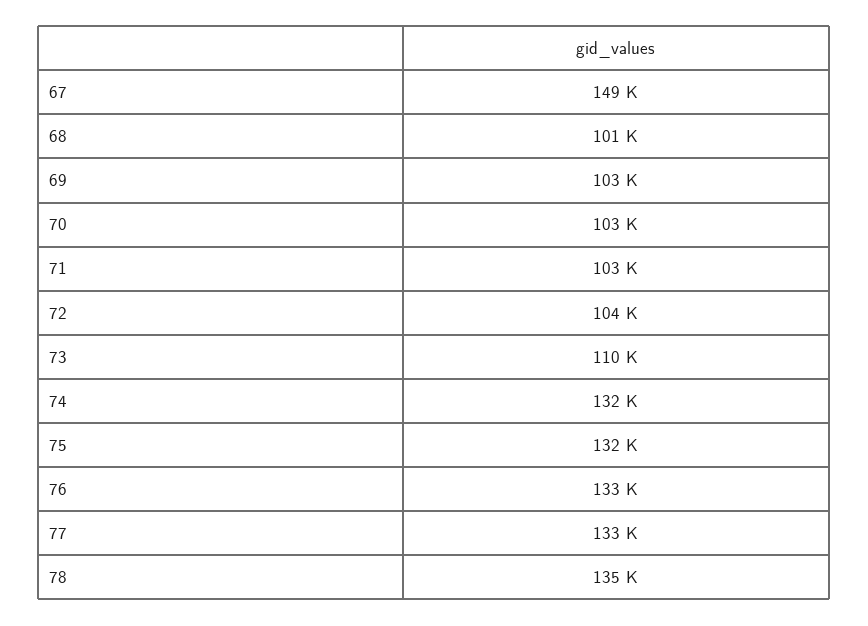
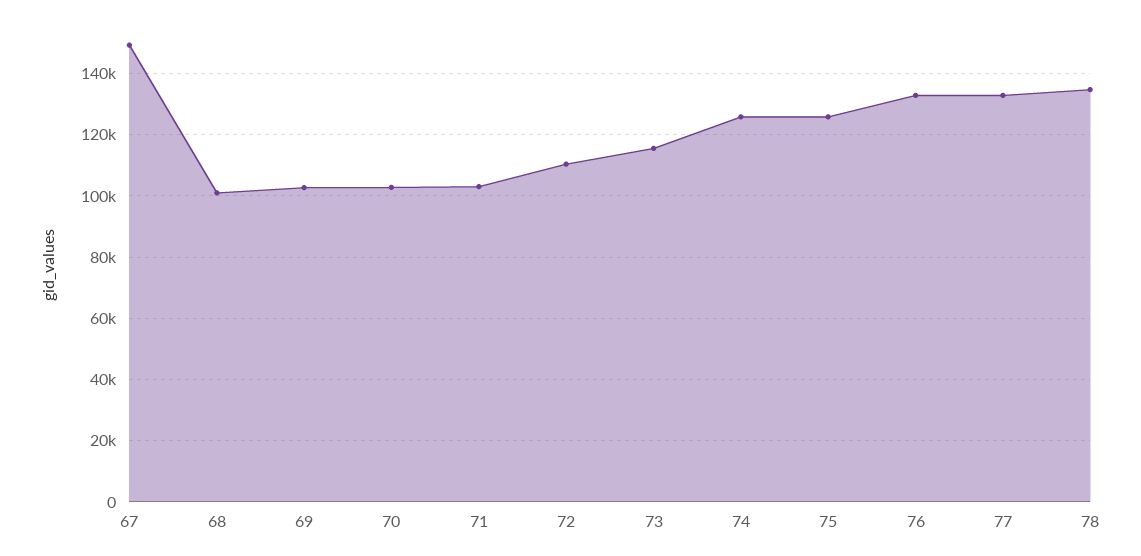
  {
    "67": 149000,
    "68": 101000,
    "69": 103000,
    "70": 103000,
    "71": 103000,
-   "72": 104000,
+   "72": 110000,
-   "73": 110000,
+   "73": 116000,
-   "74": 132000,
+   "74": 126000,
-   "75": 132000,
+   "75": 126000,
    "76": 133000,
    "77": 133000,
    "78": 135000
  }

